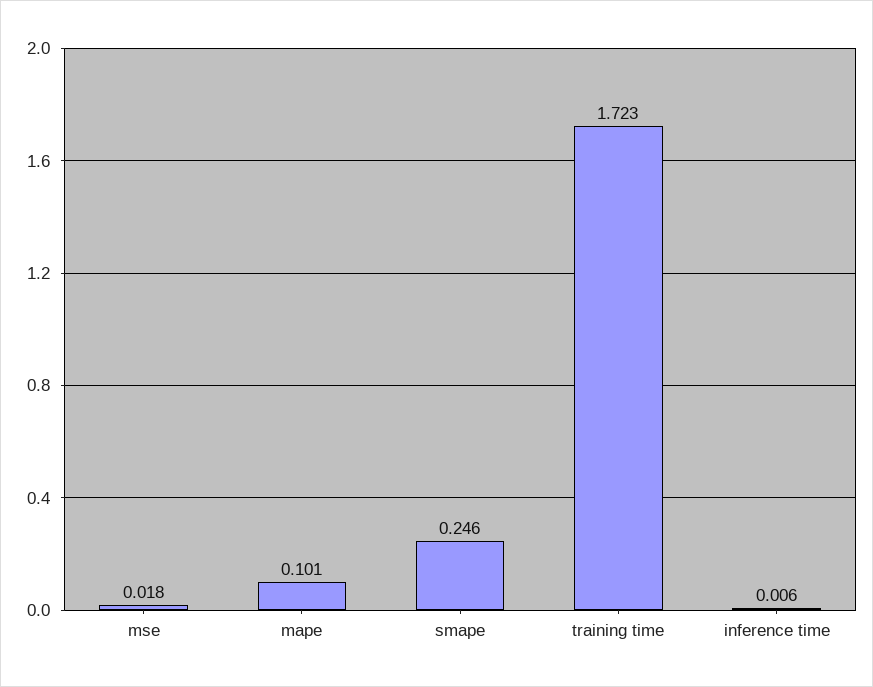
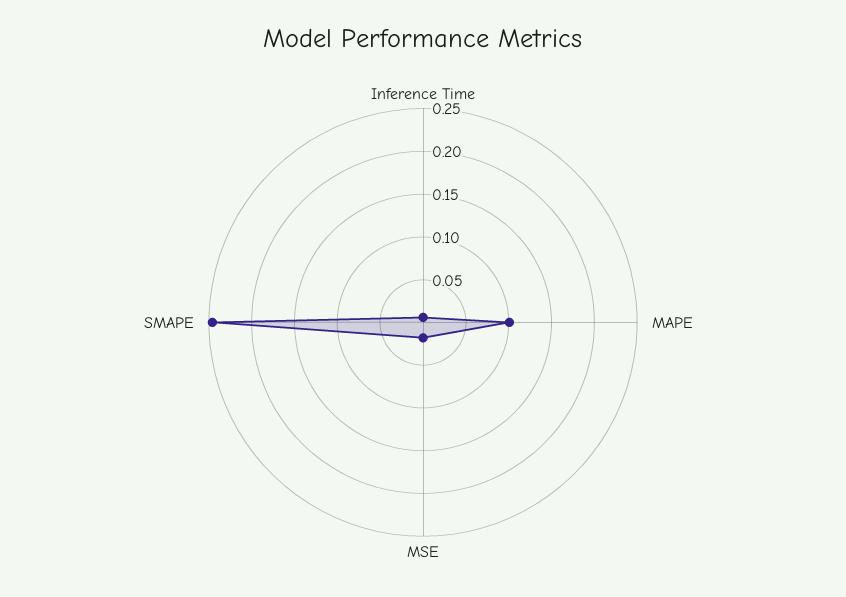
  {
    "mse": 0.018,
    "mape": 0.101,
    "smape": 0.246,
-   "training time": 1.723,
    "inference time": 0.006
  }

